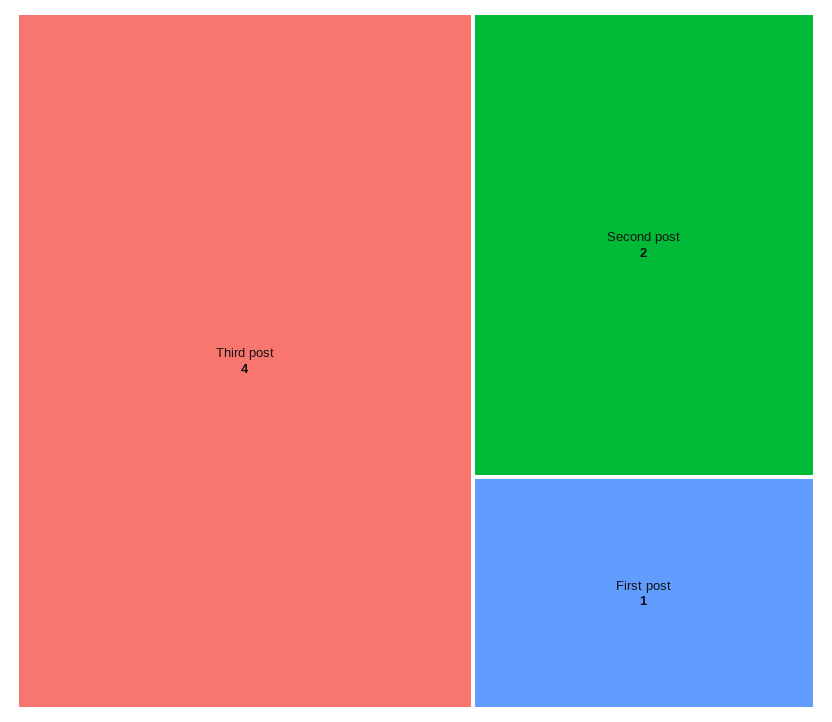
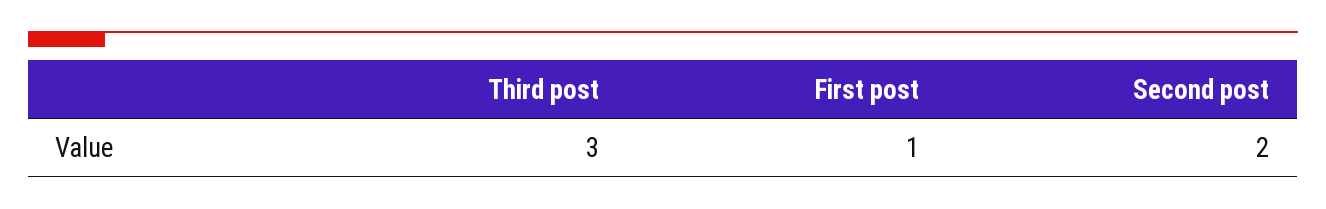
  {
-   "Third post": 4,
+   "Third post": 3,
    "Second post": 2,
    "First post": 1
  }

